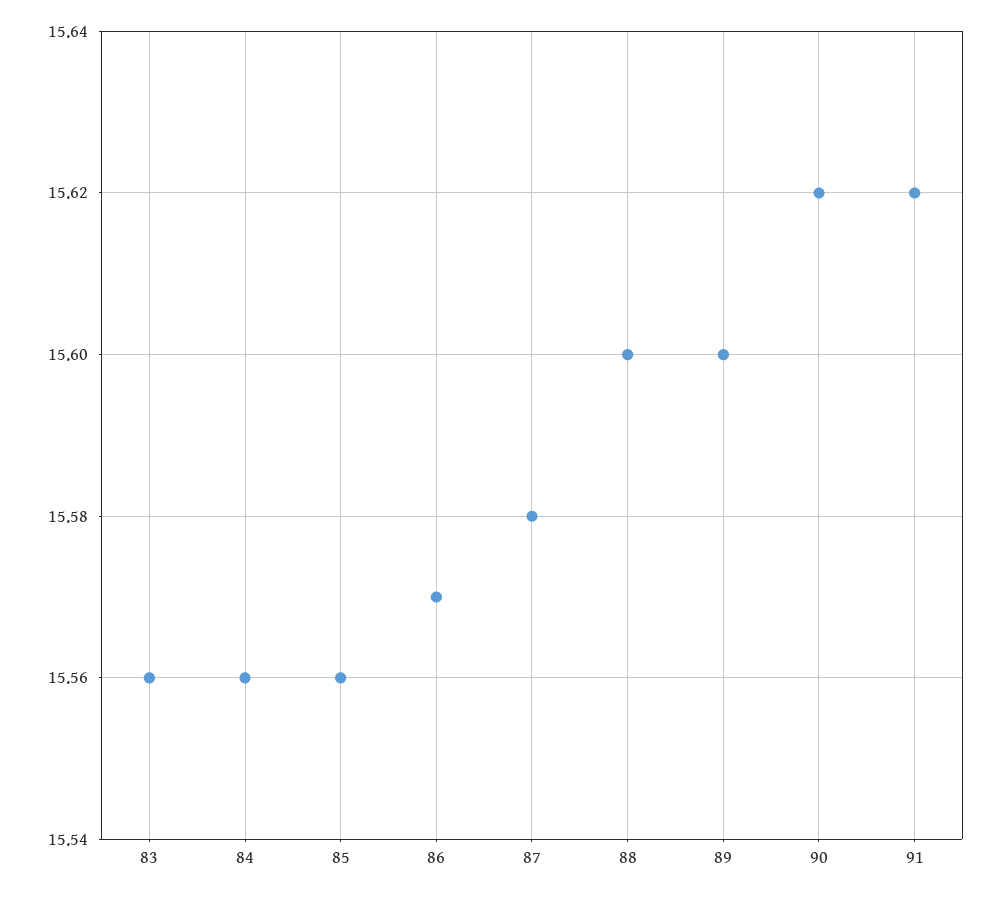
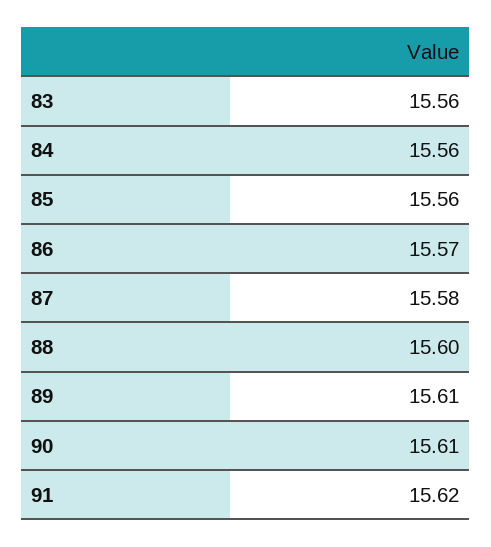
  {
    "83": 15.56,
    "84": 15.56,
    "85": 15.56,
    "86": 15.57,
    "87": 15.58,
    "88": 15.6,
-   "89": 15.6,
+   "89": 15.61,
-   "90": 15.62,
+   "90": 15.61,
    "91": 15.62
  }

